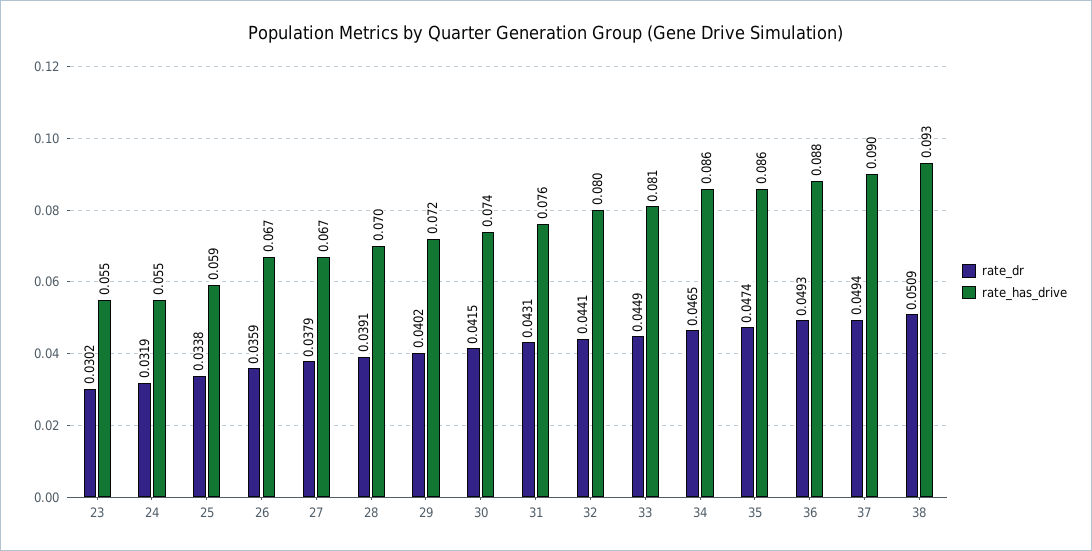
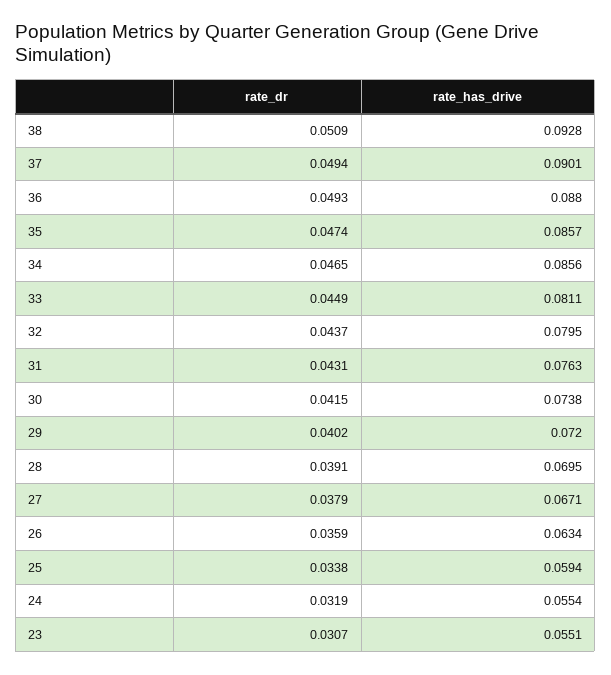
  {
    "rate_dr": {
-     "23": 0.0302,
+     "23": 0.0307,
      "24": 0.0319,
      "25": 0.0338,
      "26": 0.0359,
      "27": 0.0379,
      "28": 0.0391,
      "29": 0.0402,
      "30": 0.0415,
      "31": 0.0431,
-     "32": 0.0441,
+     "32": 0.0437,
      "33": 0.0449,
      "34": 0.0465,
      "35": 0.0474,
      "36": 0.0493,
      "37": 0.0494,
      "38": 0.0509
    },
    "rate_has_drive": {
      "23": 0.0551,
      "24": 0.0554,
      "25": 0.0594,
-     "26": 0.067,
+     "26": 0.0634,
      "27": 0.0671,
      "28": 0.0695,
      "29": 0.072,
      "30": 0.0738,
      "31": 0.0763,
      "32": 0.0795,
      "33": 0.0811,
      "34": 0.0856,
      "35": 0.0857,
      "36": 0.088,
      "37": 0.0901,
      "38": 0.0928
    }
  }

